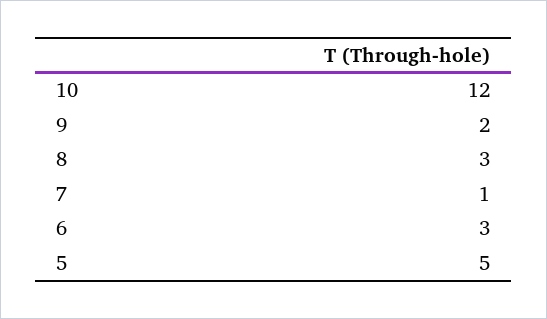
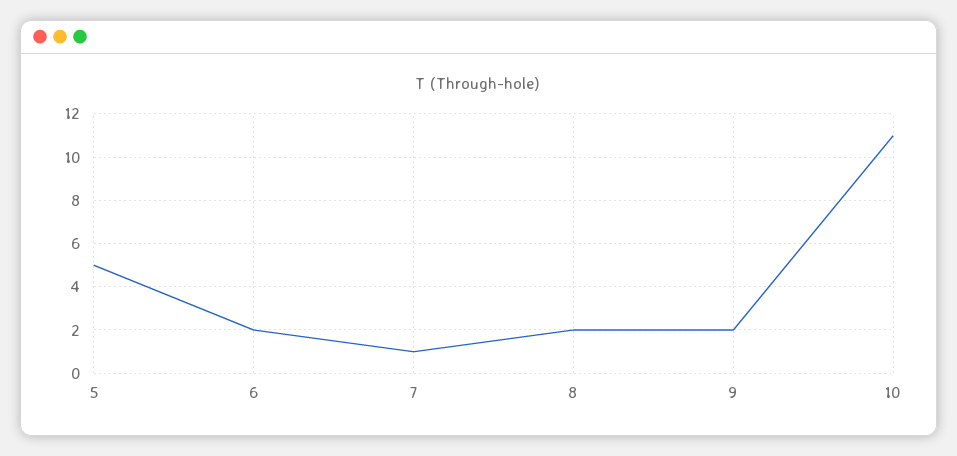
  {
-   "10": 12,
+   "10": 11,
    "9": 2,
-   "8": 3,
+   "8": 2,
    "7": 1,
-   "6": 3,
+   "6": 2,
    "5": 5
  }

